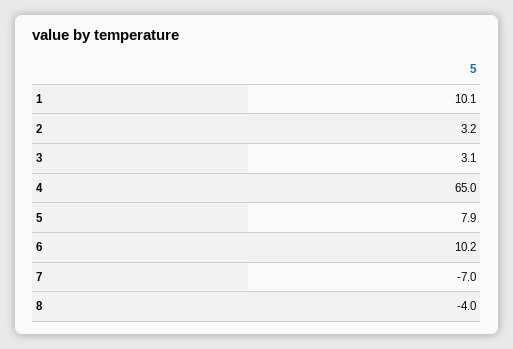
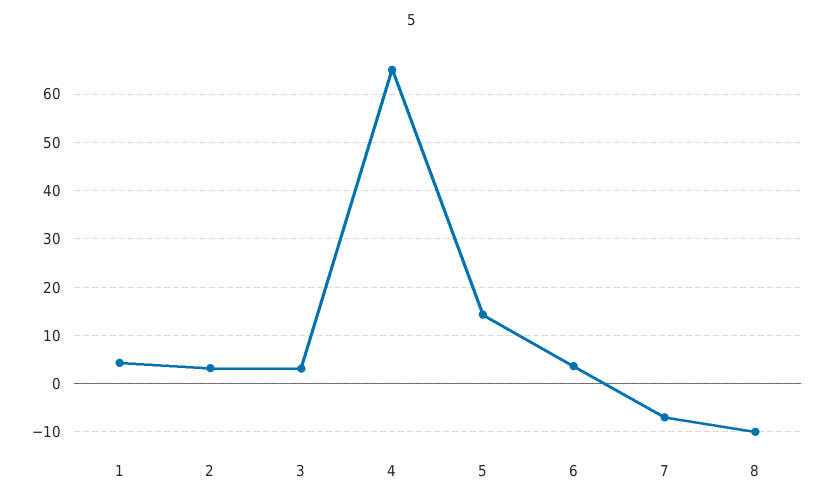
  {
-   "1": 10.1,
+   "1": 4,
    "2": 3.2,
    "3": 3.1,
    "4": 65,
-   "5": 7.9,
+   "5": 14,
-   "6": 10.2,
+   "6": 4,
    "7": -7,
-   "8": -4
+   "8": -10
  }

